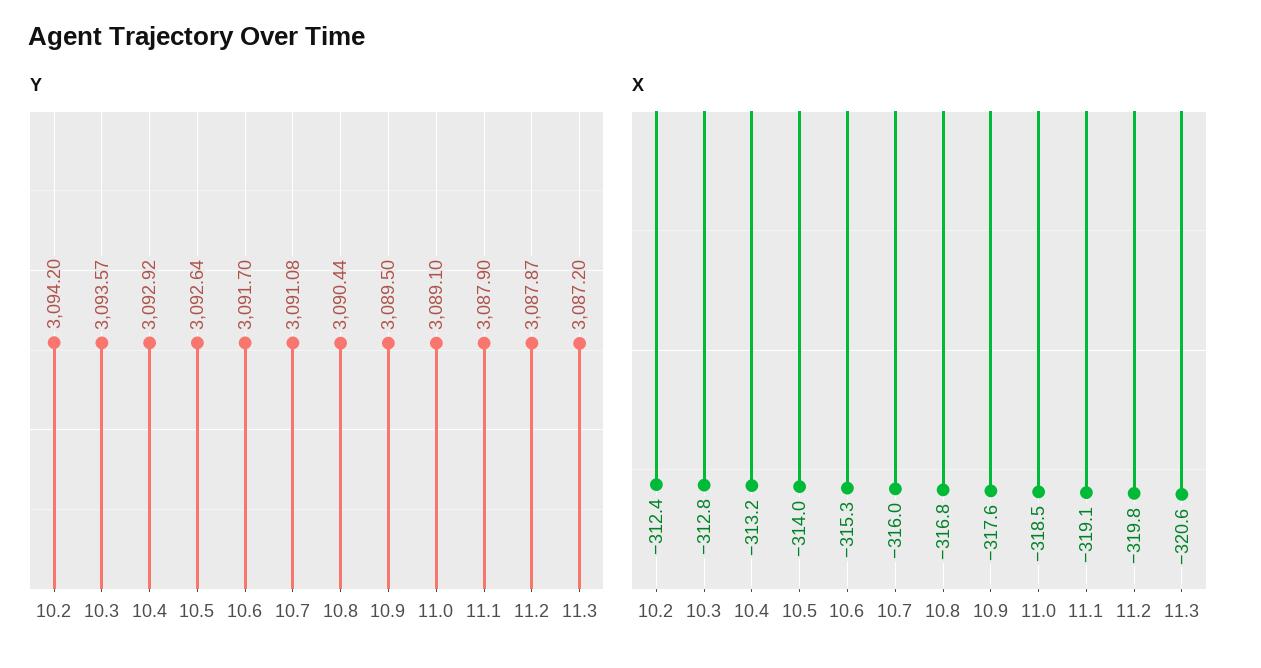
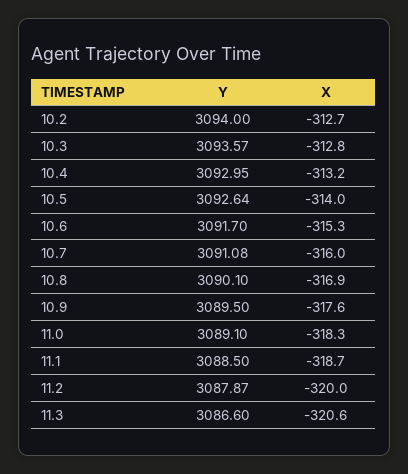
  {
    "Y": {
-     "10.2": 3094.2,
+     "10.2": 3094,
      "10.3": 3093.57,
-     "10.4": 3092.92,
+     "10.4": 3092.95,
      "10.5": 3092.64,
      "10.6": 3091.7,
      "10.7": 3091.08,
-     "10.8": 3090.44,
+     "10.8": 3090.1,
      "10.9": 3089.5,
      "11.0": 3089.1,
-     "11.1": 3087.9,
+     "11.1": 3088.5,
      "11.2": 3087.87,
-     "11.3": 3087.2
+     "11.3": 3086.6
    },
    "X": {
-     "10.2": -312.4,
+     "10.2": -312.7,
      "10.3": -312.8,
      "10.4": -313.2,
      "10.5": -314,
      "10.6": -315.3,
      "10.7": -316,
-     "10.8": -316.8,
+     "10.8": -316.9,
      "10.9": -317.6,
-     "11.0": -318.5,
+     "11.0": -318.3,
-     "11.1": -319.1,
+     "11.1": -318.7,
-     "11.2": -319.8,
+     "11.2": -320,
      "11.3": -320.6
    }
  }

